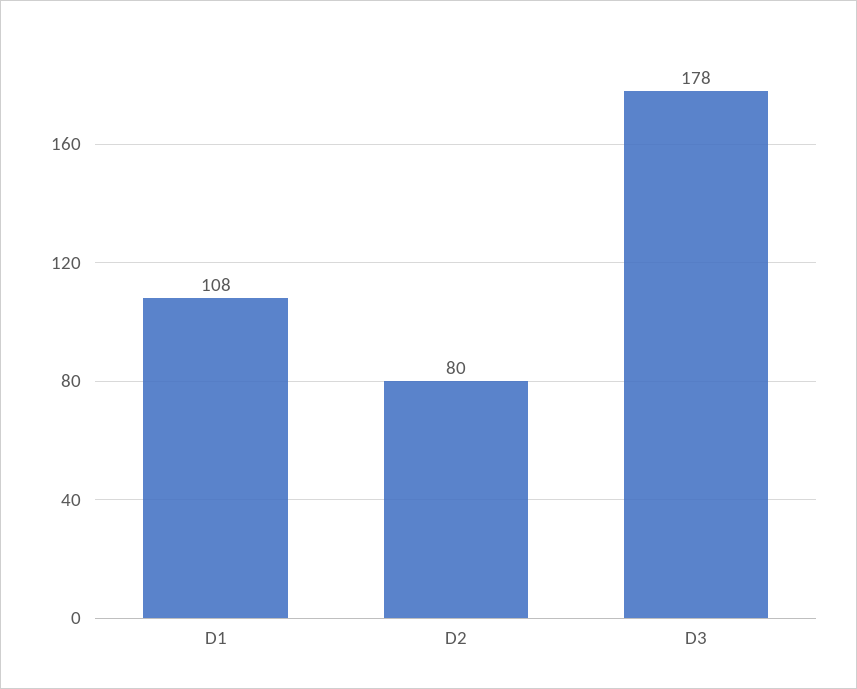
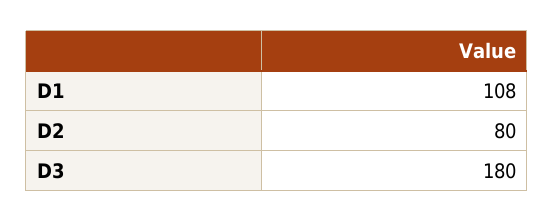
  {
    "D1": 108,
    "D2": 80,
-   "D3": 178
+   "D3": 180
  }

